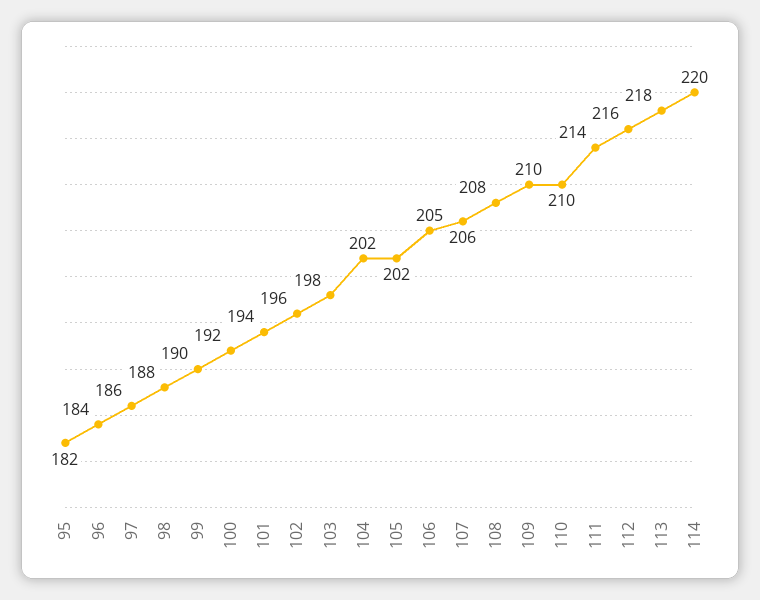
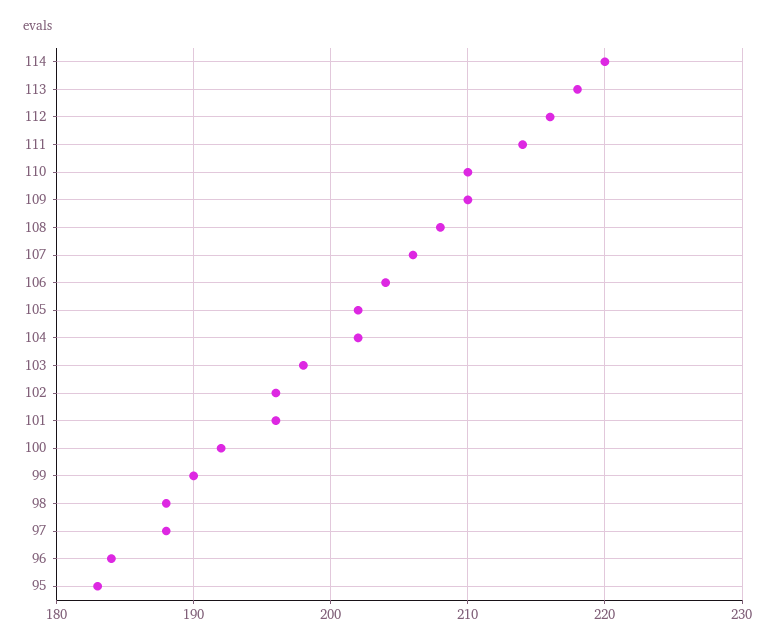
  {
-   "95": 182,
+   "95": 183,
    "96": 184,
-   "97": 186,
+   "97": 188,
    "98": 188,
    "99": 190,
    "100": 192,
-   "101": 194,
+   "101": 196,
    "102": 196,
    "103": 198,
    "104": 202,
    "105": 202,
-   "106": 205,
+   "106": 204,
    "107": 206,
    "108": 208,
    "109": 210,
    "110": 210,
    "111": 214,
    "112": 216,
    "113": 218,
    "114": 220
  }

